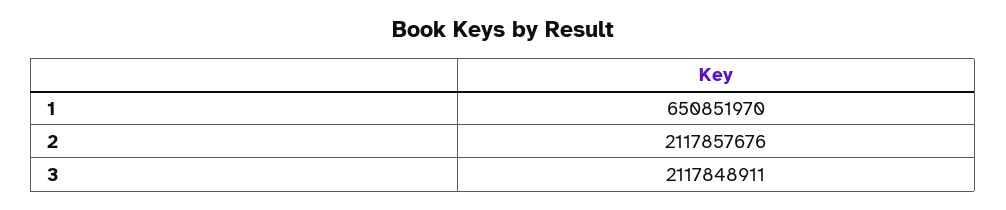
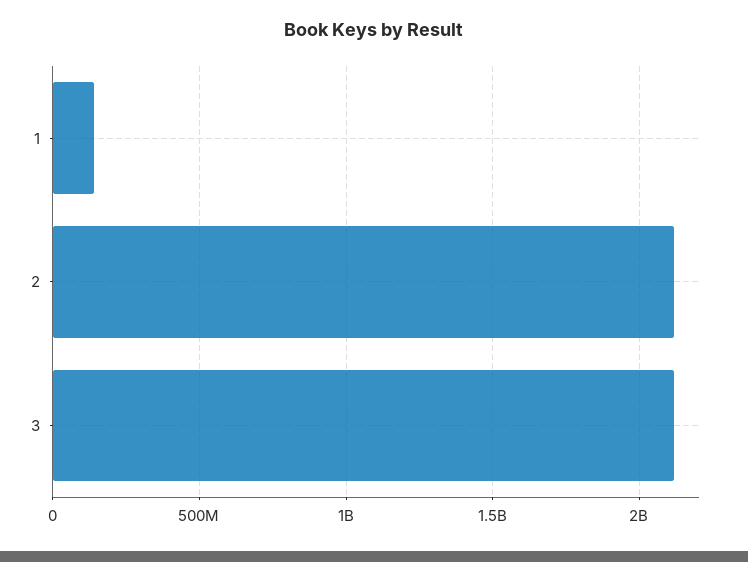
  {
-   "1": 650851970,
+   "1": 150000000,
    "2": 2117857676,
    "3": 2117848911
  }

